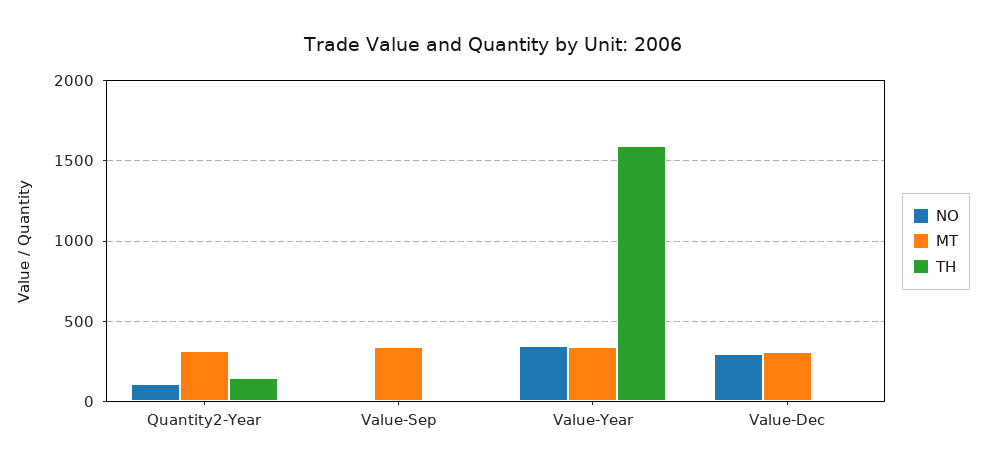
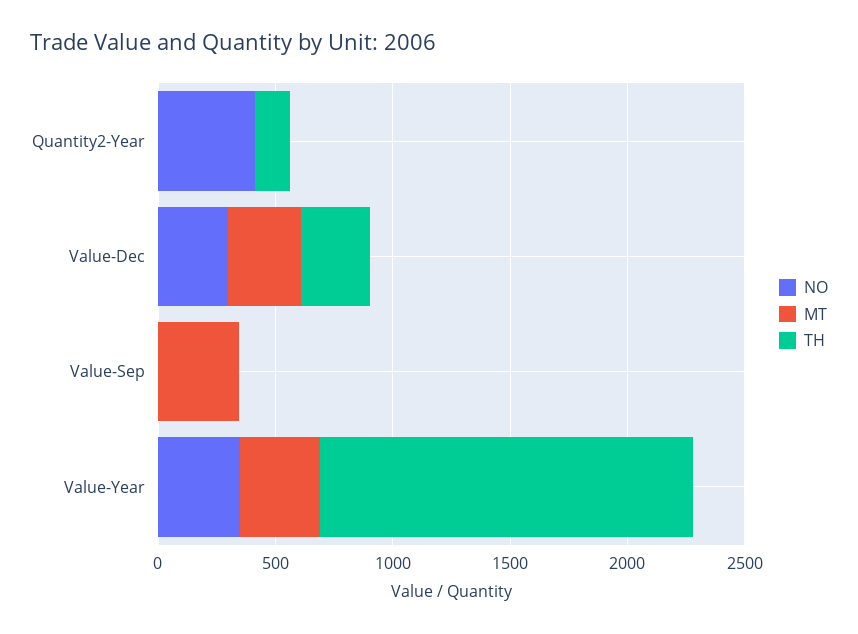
  {
    "NO": {
-     "Quantity2-Year": 100,
+     "Quantity2-Year": 400,
      "Value-Sep": 0,
      "Value-Year": 350,
      "Value-Dec": 300
    },
    "MT": {
-     "Quantity2-Year": 300,
+     "Quantity2-Year": 0,
      "Value-Sep": 350,
      "Value-Year": 350,
      "Value-Dec": 300
    },
    "TH": {
      "Quantity2-Year": 150,
      "Value-Sep": 0,
      "Value-Year": 1600,
-     "Value-Dec": 0
+     "Value-Dec": 300
    }
  }

